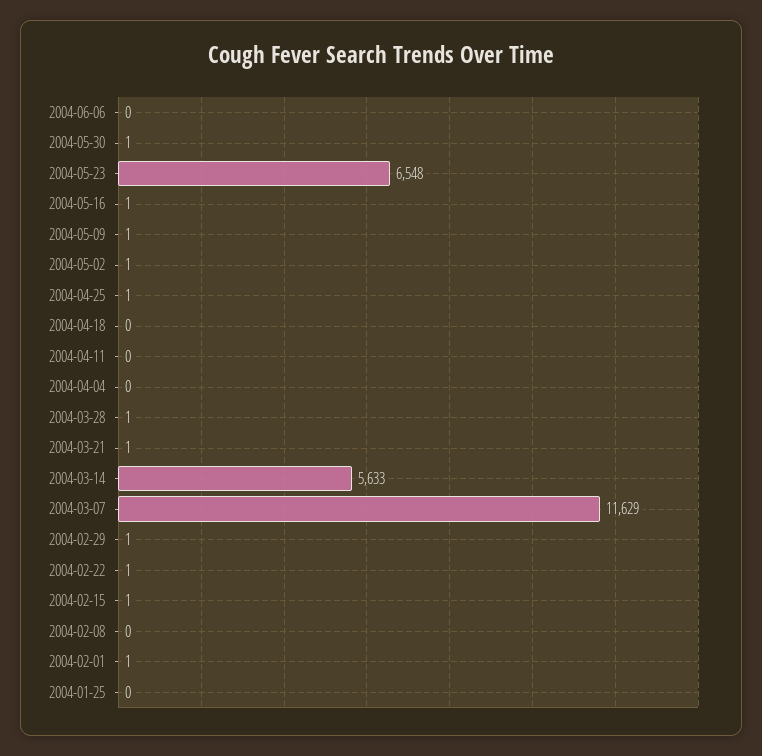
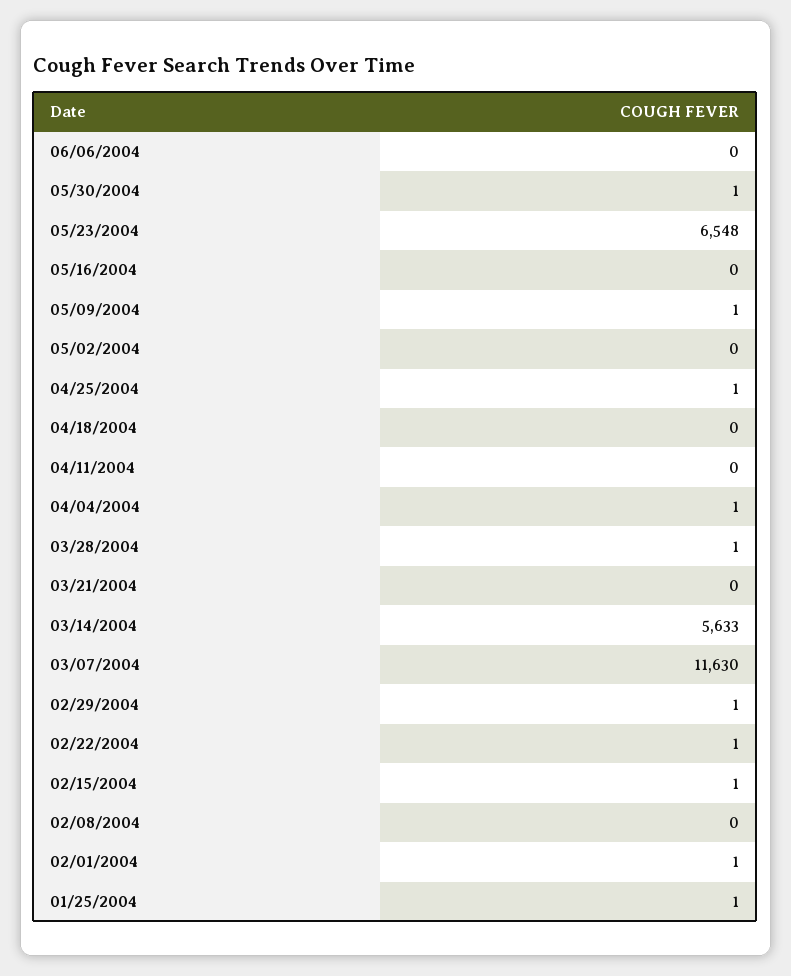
  {
    "2004-06-06": 0,
    "2004-05-30": 1,
    "2004-05-23": 6548,
-   "2004-05-16": 1,
+   "2004-05-16": 0,
    "2004-05-09": 1,
-   "2004-05-02": 1,
+   "2004-05-02": 0,
    "2004-04-25": 1,
    "2004-04-18": 0,
    "2004-04-11": 0,
-   "2004-04-04": 0,
+   "2004-04-04": 1,
    "2004-03-28": 1,
-   "2004-03-21": 1,
+   "2004-03-21": 0,
    "2004-03-14": 5633,
-   "2004-03-07": 11629,
+   "2004-03-07": 11630,
    "2004-02-29": 1,
    "2004-02-22": 1,
    "2004-02-15": 1,
    "2004-02-08": 0,
    "2004-02-01": 1,
-   "2004-01-25": 0
+   "2004-01-25": 1
  }

